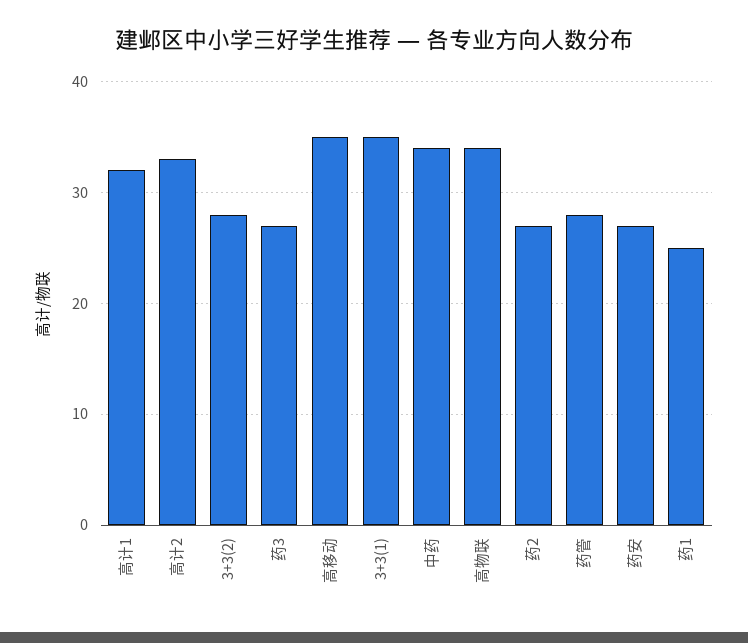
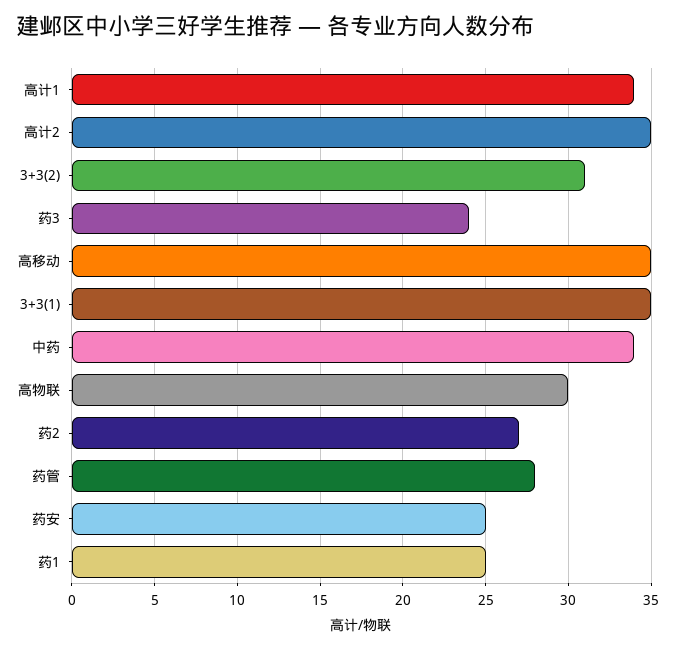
  {
-   "高计1": 32,
+   "高计1": 34,
-   "高计2": 33,
+   "高计2": 35,
-   "3+3(2)": 28,
+   "3+3(2)": 31,
-   "药3": 27,
+   "药3": 24,
    "高移动": 35,
    "3+3(1)": 35,
    "中药": 34,
-   "高物联": 34,
+   "高物联": 30,
    "药2": 27,
    "药管": 28,
-   "药安": 27,
+   "药安": 25,
    "药1": 25
  }

